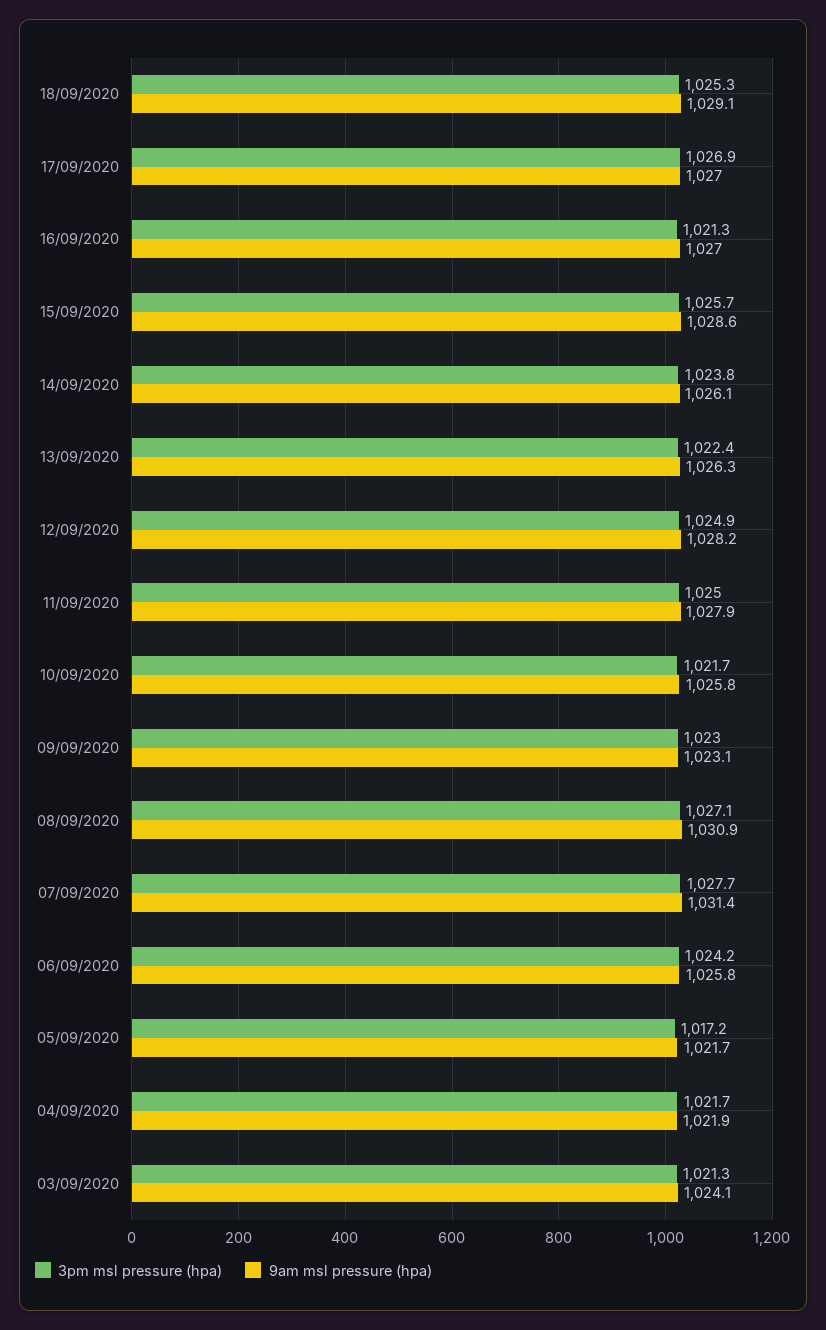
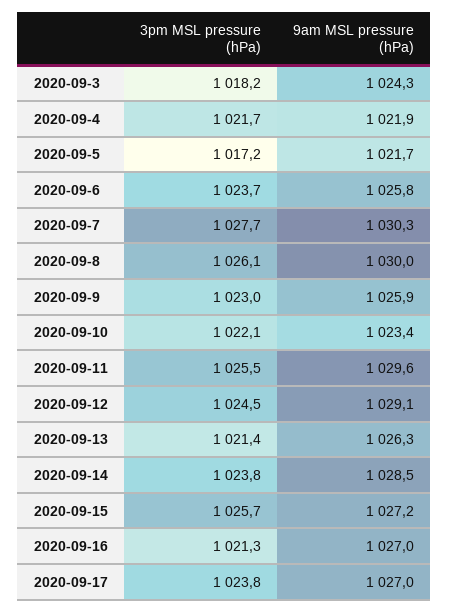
  {
    "3pm msl pressure (hpa)": {
-     "18/09/2020": 1025.3,
-     "17/09/2020": 1026.9,
+     "17/09/2020": 1023.8,
      "16/09/2020": 1021.3,
      "15/09/2020": 1025.7,
      "14/09/2020": 1023.8,
-     "13/09/2020": 1022.4,
+     "13/09/2020": 1021.4,
-     "12/09/2020": 1024.9,
+     "12/09/2020": 1024.5,
-     "11/09/2020": 1025,
+     "11/09/2020": 1025.5,
-     "10/09/2020": 1021.7,
+     "10/09/2020": 1022.1,
      "09/09/2020": 1023,
-     "08/09/2020": 1027.1,
+     "08/09/2020": 1026.1,
      "07/09/2020": 1027.7,
-     "06/09/2020": 1024.2,
+     "06/09/2020": 1023.7,
      "05/09/2020": 1017.2,
      "04/09/2020": 1021.7,
-     "03/09/2020": 1021.3
+     "03/09/2020": 1018.2
    },
    "9am msl pressure (hpa)": {
-     "18/09/2020": 1029.1,
      "17/09/2020": 1027,
      "16/09/2020": 1027,
-     "15/09/2020": 1028.6,
+     "15/09/2020": 1027.2,
-     "14/09/2020": 1026.1,
+     "14/09/2020": 1028.5,
      "13/09/2020": 1026.3,
-     "12/09/2020": 1028.2,
+     "12/09/2020": 1029.1,
-     "11/09/2020": 1027.9,
+     "11/09/2020": 1029.6,
-     "10/09/2020": 1025.8,
+     "10/09/2020": 1023.4,
-     "09/09/2020": 1023.1,
+     "09/09/2020": 1025.9,
-     "08/09/2020": 1030.9,
+     "08/09/2020": 1030,
-     "07/09/2020": 1031.4,
+     "07/09/2020": 1030.3,
      "06/09/2020": 1025.8,
      "05/09/2020": 1021.7,
      "04/09/2020": 1021.9,
-     "03/09/2020": 1024.1
+     "03/09/2020": 1024.3
    }
  }

